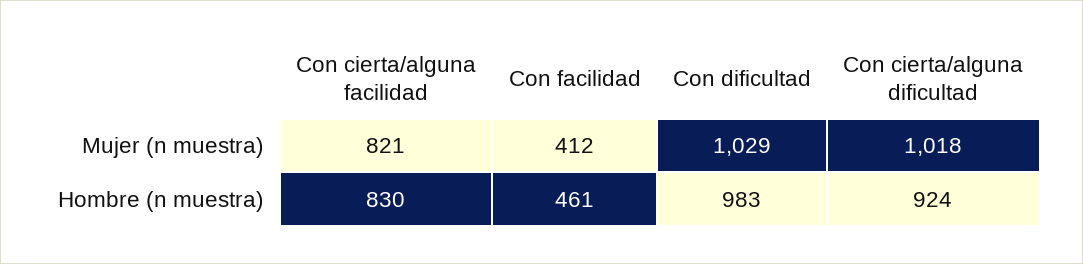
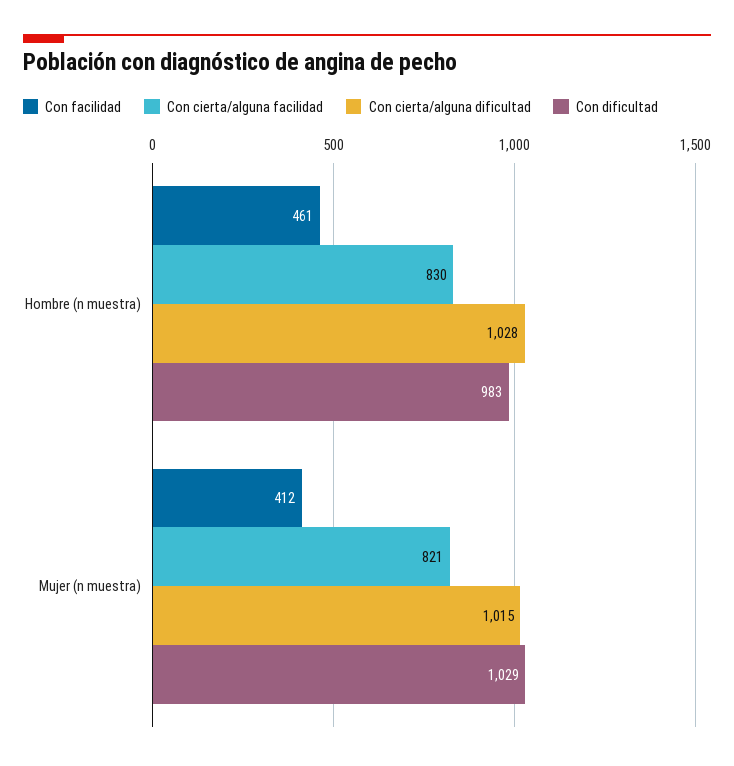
  {
    "Con cierta/alguna facilidad": {
      "Mujer (n muestra)": 821,
      "Hombre (n muestra)": 830
    },
    "Con facilidad": {
      "Mujer (n muestra)": 412,
      "Hombre (n muestra)": 461
    },
    "Con dificultad": {
      "Mujer (n muestra)": 1029,
      "Hombre (n muestra)": 983
    },
    "Con cierta/alguna dificultad": {
-     "Mujer (n muestra)": 1018,
+     "Mujer (n muestra)": 1015,
-     "Hombre (n muestra)": 924
+     "Hombre (n muestra)": 1028
    }
  }

